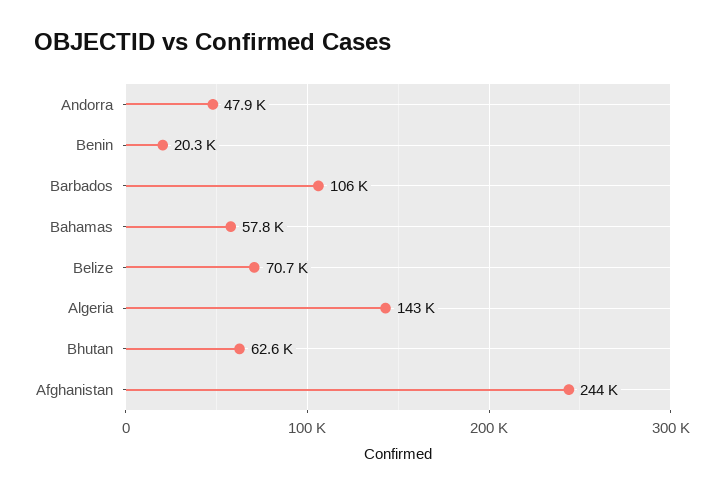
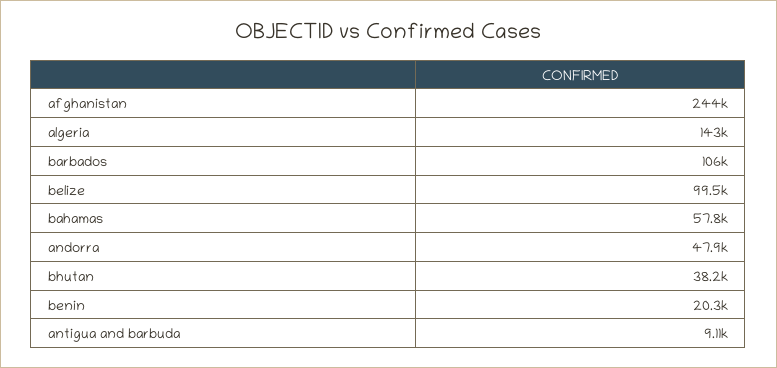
  {
    "Andorra": 47900,
    "Benin": 20300,
    "Barbados": 106000,
    "Bahamas": 57800,
-   "Belize": 70700,
+   "Belize": 99500,
    "Algeria": 143000,
-   "Bhutan": 62600,
+   "Bhutan": 38200,
-   "Afghanistan": 244000
+   "Afghanistan": 244000,
+   "antigua and barbuda": 9110
  }

